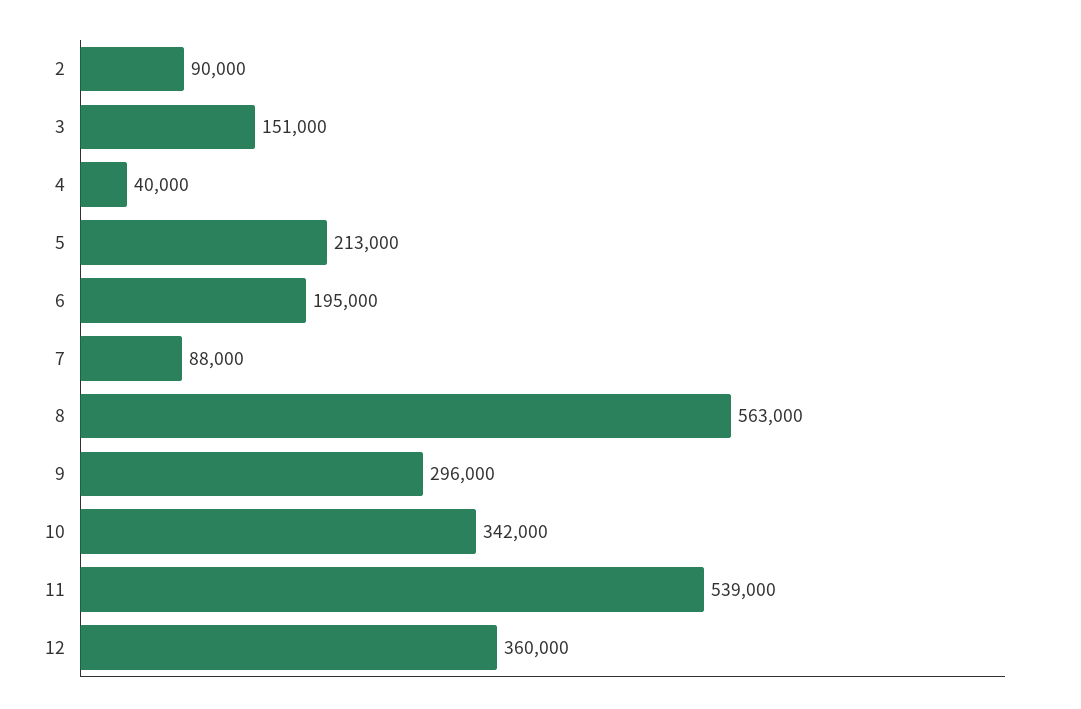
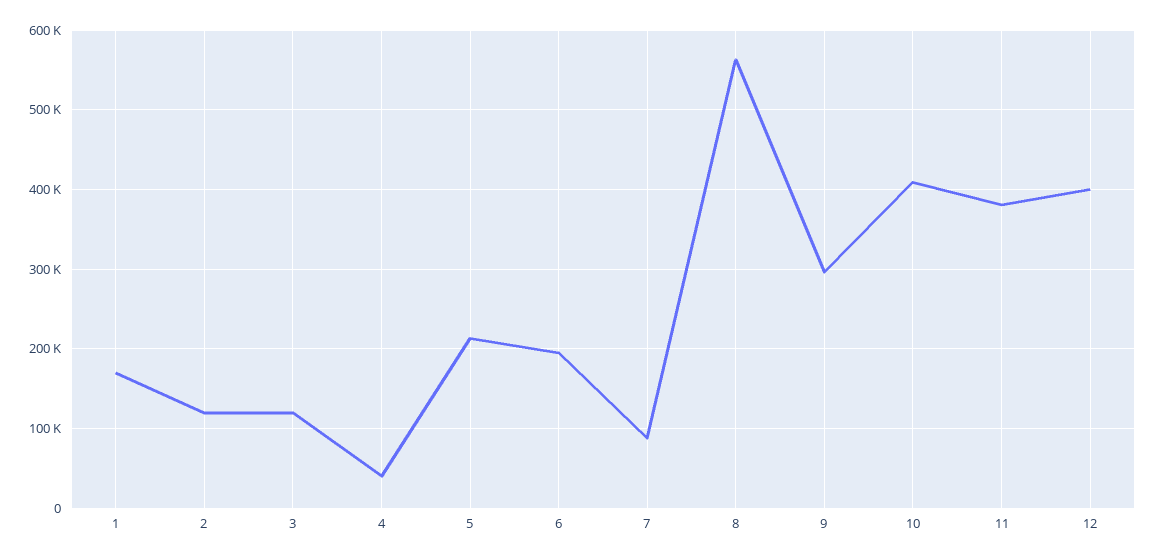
  {
-   "2": 90000,
+   "2": 120000,
-   "3": 151000,
+   "3": 120000,
    "4": 40000,
    "5": 213000,
    "6": 195000,
    "7": 88000,
    "8": 563000,
    "9": 296000,
-   "10": 342000,
+   "10": 410000,
-   "11": 539000,
+   "11": 380000,
-   "12": 360000
+   "12": 400000,
+   "1": 170000
  }

